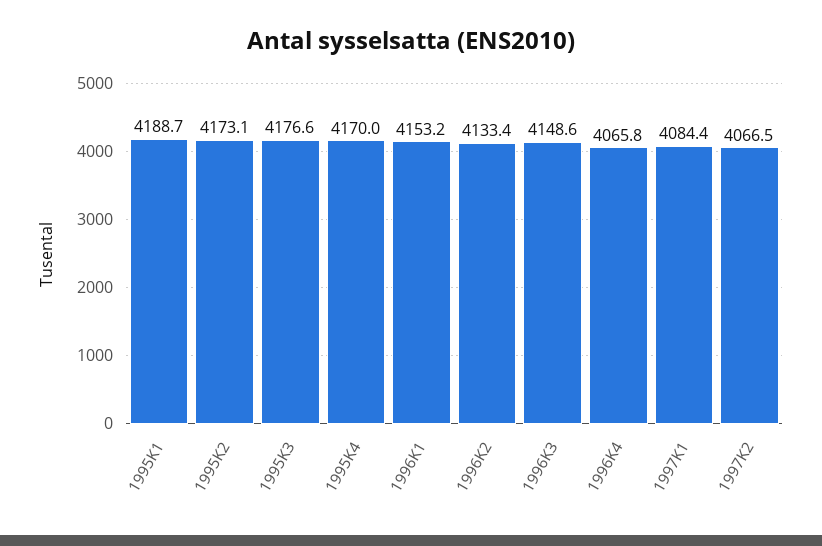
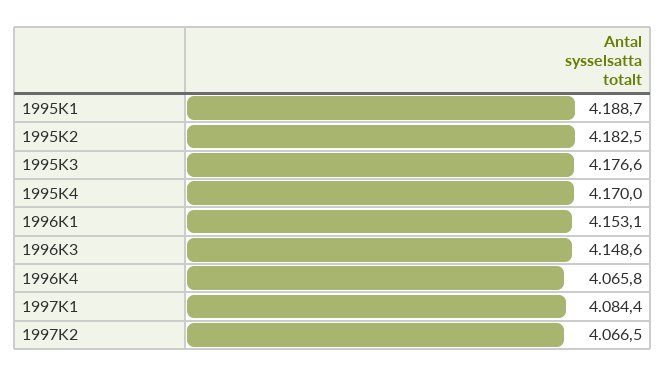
  {
    "1995K1": 4188.7,
-   "1995K2": 4173.1,
+   "1995K2": 4182.5,
    "1995K3": 4176.6,
    "1995K4": 4170,
-   "1996K1": 4153.2,
+   "1996K1": 4153.1,
-   "1996K2": 4133.4,
    "1996K3": 4148.6,
    "1996K4": 4065.8,
    "1997K1": 4084.4,
    "1997K2": 4066.5
  }

